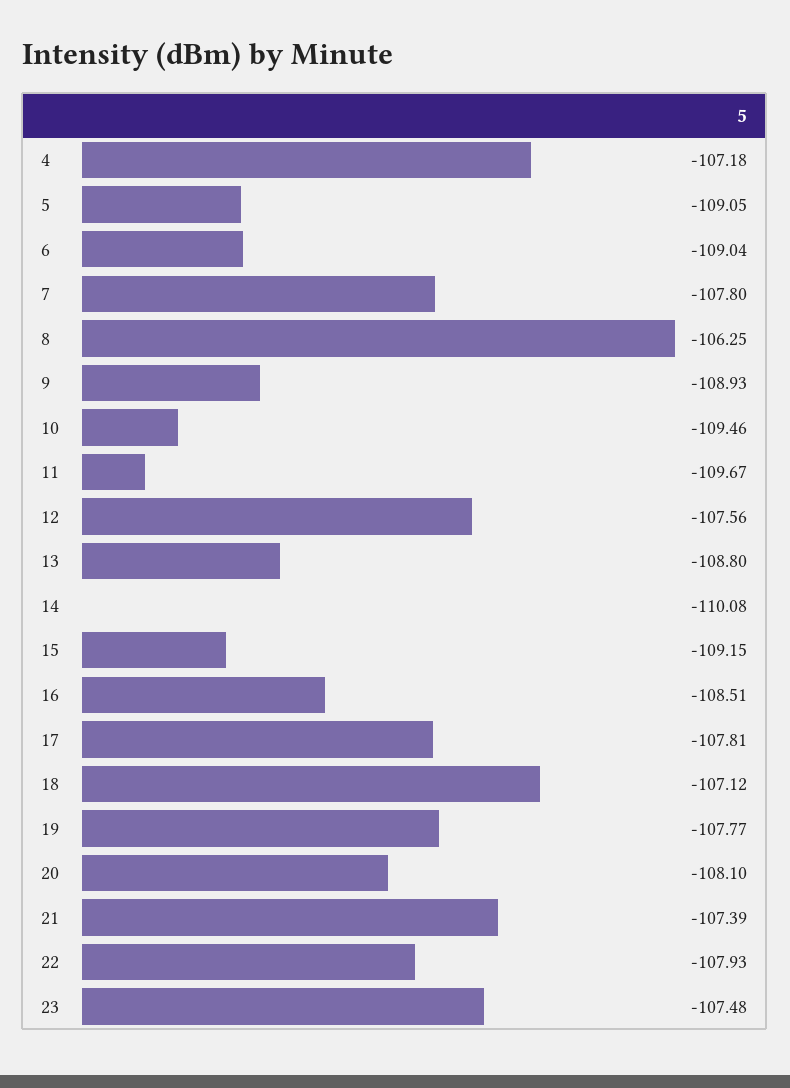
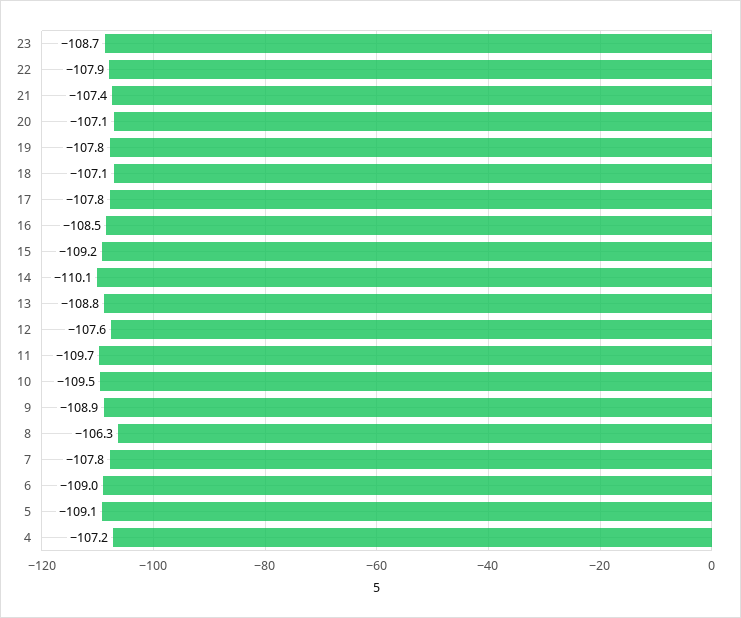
  {
    "4": -107.18,
    "5": -109.05,
    "6": -109.04,
    "7": -107.8,
    "8": -106.25,
    "9": -108.93,
    "10": -109.46,
    "11": -109.67,
    "12": -107.56,
    "13": -108.8,
    "14": -110.08,
    "15": -109.15,
    "16": -108.51,
    "17": -107.81,
    "18": -107.12,
    "19": -107.77,
-   "20": -108.1,
+   "20": -107.1,
    "21": -107.39,
    "22": -107.93,
-   "23": -107.48
+   "23": -108.7
  }

